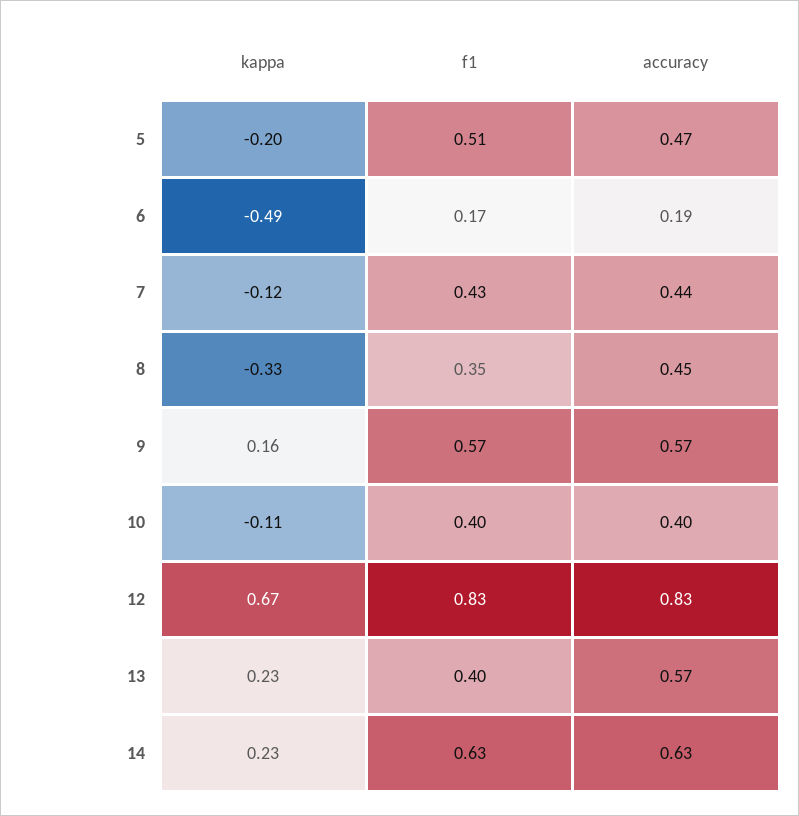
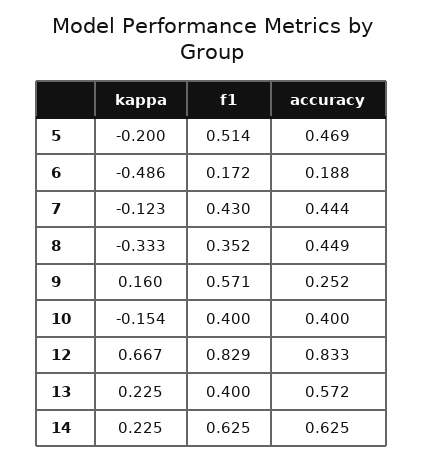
  {
    "kappa": {
      "5": -0.2,
      "6": -0.486,
      "7": -0.123,
      "8": -0.333,
      "9": 0.16,
-     "10": -0.11,
+     "10": -0.154,
      "12": 0.667,
      "13": 0.225,
      "14": 0.225
    },
    "f1": {
      "5": 0.514,
      "6": 0.172,
      "7": 0.43,
      "8": 0.352,
      "9": 0.571,
      "10": 0.4,
      "12": 0.829,
      "13": 0.4,
      "14": 0.625
    },
    "accuracy": {
      "5": 0.469,
      "6": 0.188,
      "7": 0.444,
      "8": 0.449,
-     "9": 0.57,
+     "9": 0.252,
      "10": 0.4,
      "12": 0.833,
      "13": 0.572,
      "14": 0.625
    }
  }

